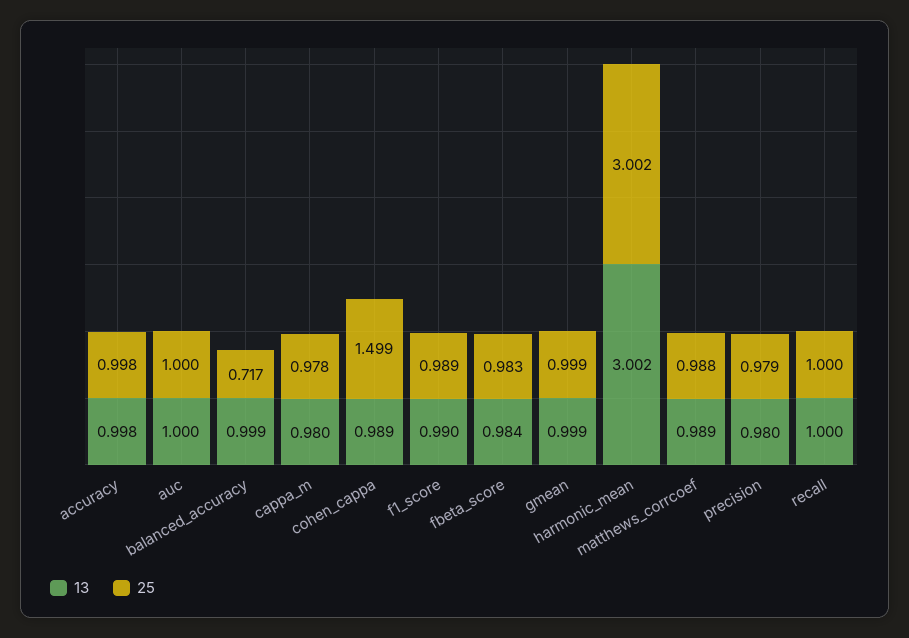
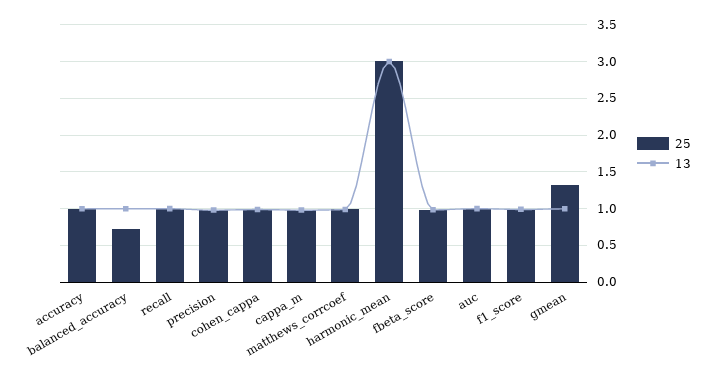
  {
    "13": {
      "accuracy": 0.998,
      "auc": 1,
      "balanced_accuracy": 0.999,
      "cappa_m": 0.98,
      "cohen_cappa": 0.989,
      "f1_score": 0.99,
      "fbeta_score": 0.984,
      "gmean": 0.999,
      "harmonic_mean": 3.002,
      "matthews_corrcoef": 0.989,
      "precision": 0.98,
      "recall": 1
    },
    "25": {
      "accuracy": 0.998,
      "auc": 1,
      "balanced_accuracy": 0.717,
      "cappa_m": 0.978,
-     "cohen_cappa": 1.499,
+     "cohen_cappa": 1,
      "f1_score": 0.989,
      "fbeta_score": 0.983,
-     "gmean": 0.999,
+     "gmean": 1.3,
      "harmonic_mean": 3.002,
      "matthews_corrcoef": 0.988,
      "precision": 0.979,
      "recall": 1
    }
  }

